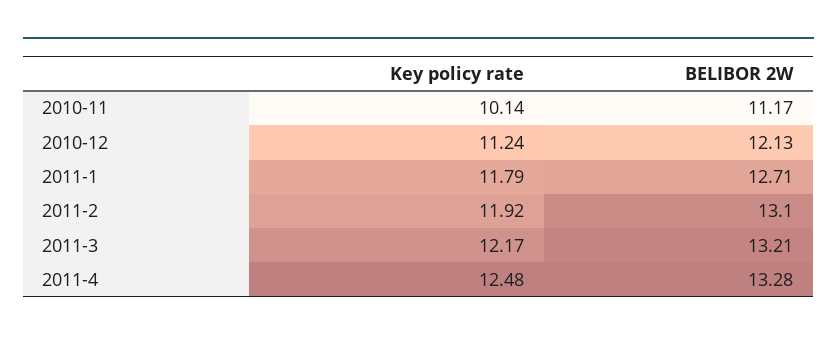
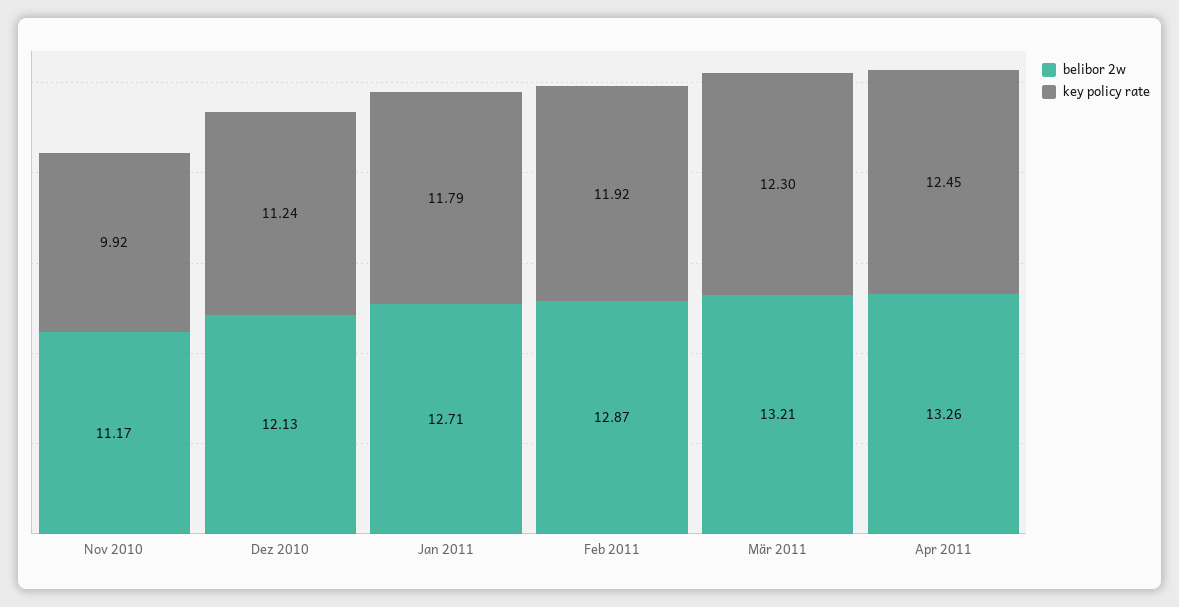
  {
    "Key policy rate": {
-     "2010-11": 10.14,
+     "2010-11": 9.92,
      "2010-12": 11.24,
      "2011-1": 11.79,
      "2011-2": 11.92,
-     "2011-3": 12.17,
+     "2011-3": 12.3,
-     "2011-4": 12.48
+     "2011-4": 12.45
    },
    "BELIBOR 2W": {
      "2010-11": 11.17,
      "2010-12": 12.13,
      "2011-1": 12.71,
-     "2011-2": 13.1,
+     "2011-2": 12.87,
      "2011-3": 13.21,
-     "2011-4": 13.28
+     "2011-4": 13.26
    }
  }

